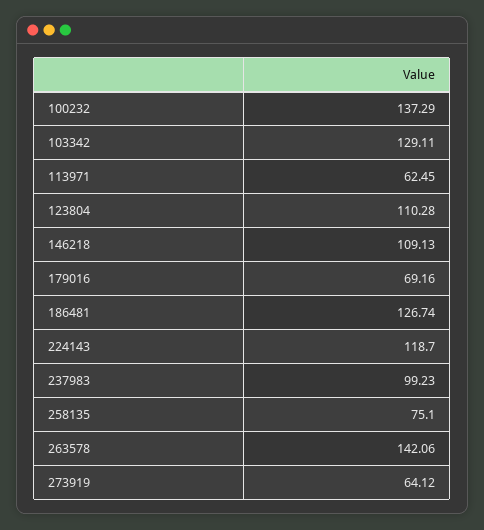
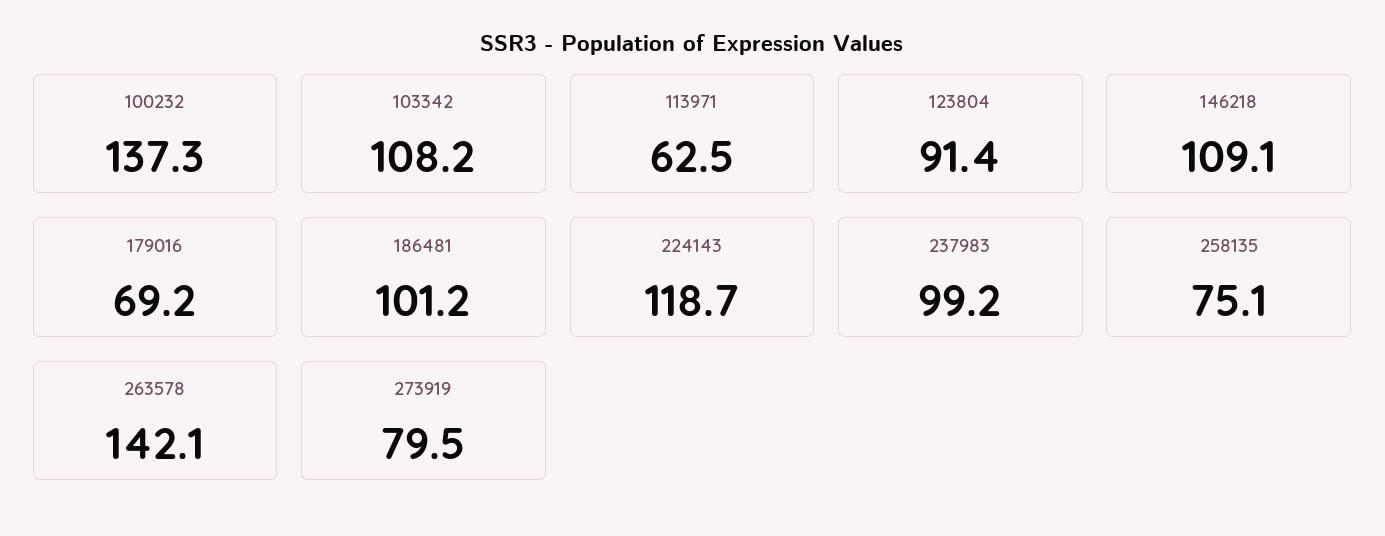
  {
    "100232": 137.29,
-   "103342": 129.11,
+   "103342": 108.2,
    "113971": 62.45,
-   "123804": 110.28,
+   "123804": 91.4,
    "146218": 109.13,
    "179016": 69.16,
-   "186481": 126.74,
+   "186481": 101.2,
    "224143": 118.7,
    "237983": 99.23,
    "258135": 75.1,
    "263578": 142.06,
-   "273919": 64.12
+   "273919": 79.5
  }

